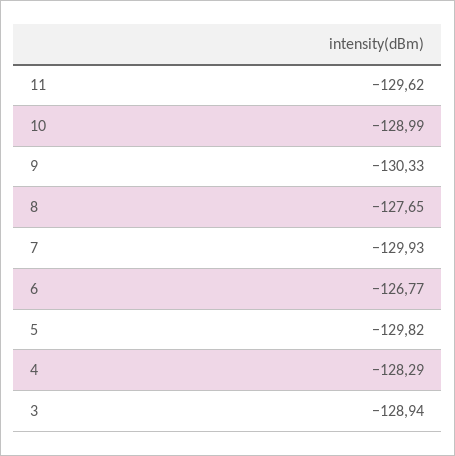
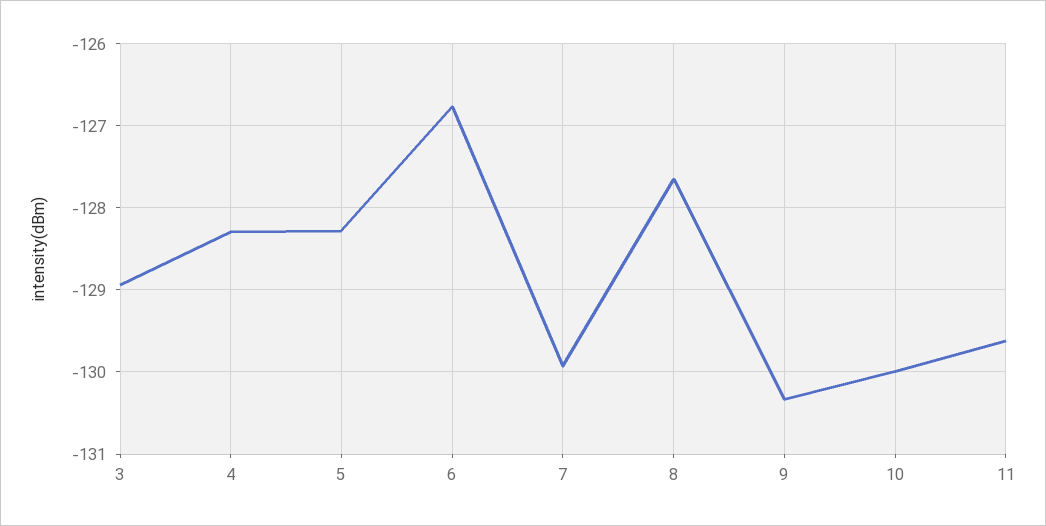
  {
    "11": -129.62,
-   "10": -128.99,
+   "10": -130,
    "9": -130.33,
    "8": -127.65,
    "7": -129.93,
    "6": -126.77,
-   "5": -129.82,
+   "5": -128.3,
    "4": -128.29,
    "3": -128.94
  }

